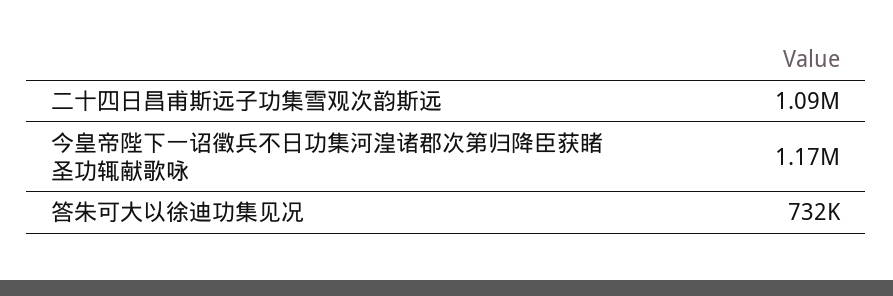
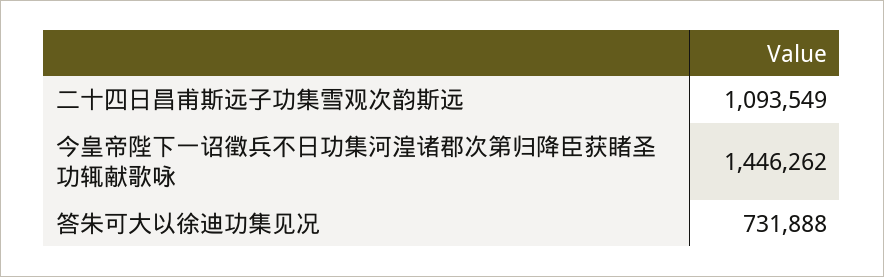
  {
    "二十四日昌甫斯远子功集雪观次韵斯远": 1093549,
-   "今皇帝陛下一诏徵兵不日功集河湟诸郡次第归降臣获睹圣功辄献歌咏": 1170000,
+   "今皇帝陛下一诏徵兵不日功集河湟诸郡次第归降臣获睹圣功辄献歌咏": 1446262,
    "答朱可大以徐迪功集见况": 731888
  }

